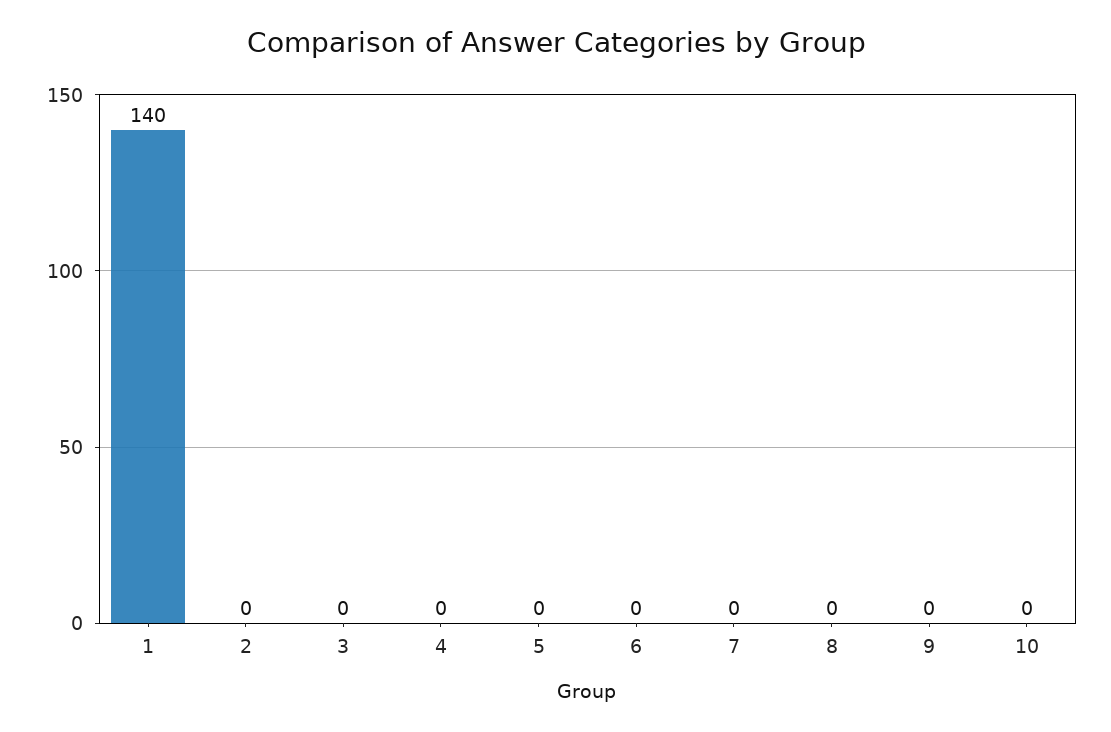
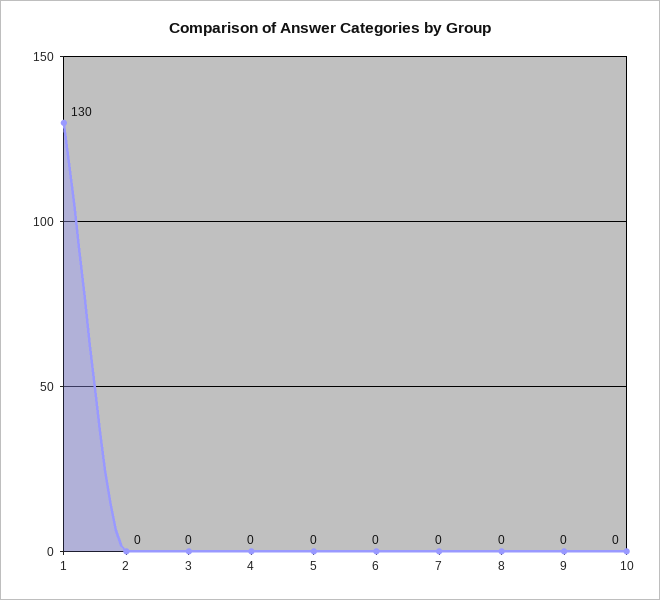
  {
-   "1": 140,
+   "1": 130,
    "2": 0,
    "3": 0,
    "4": 0,
    "5": 0,
    "6": 0,
    "7": 0,
    "8": 0,
    "9": 0,
    "10": 0
  }

